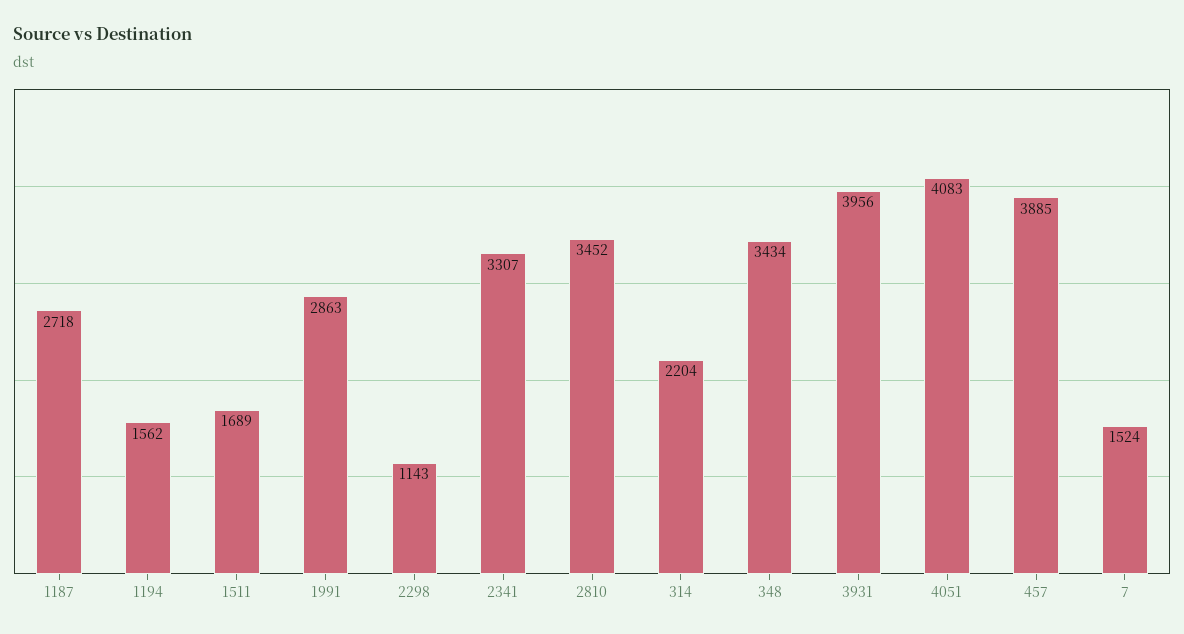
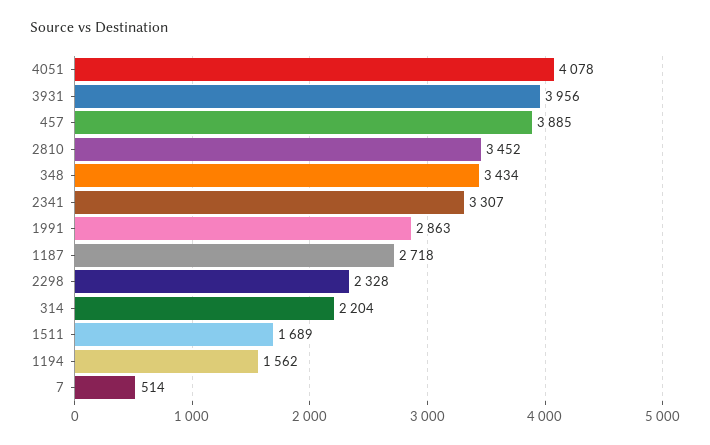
  {
    "1187": 2718,
    "1194": 1562,
    "1511": 1689,
    "1991": 2863,
-   "2298": 1143,
+   "2298": 2328,
    "2341": 3307,
    "2810": 3452,
    "314": 2204,
    "348": 3434,
    "3931": 3956,
-   "4051": 4083,
+   "4051": 4078,
    "457": 3885,
-   "7": 1524
+   "7": 514
  }

